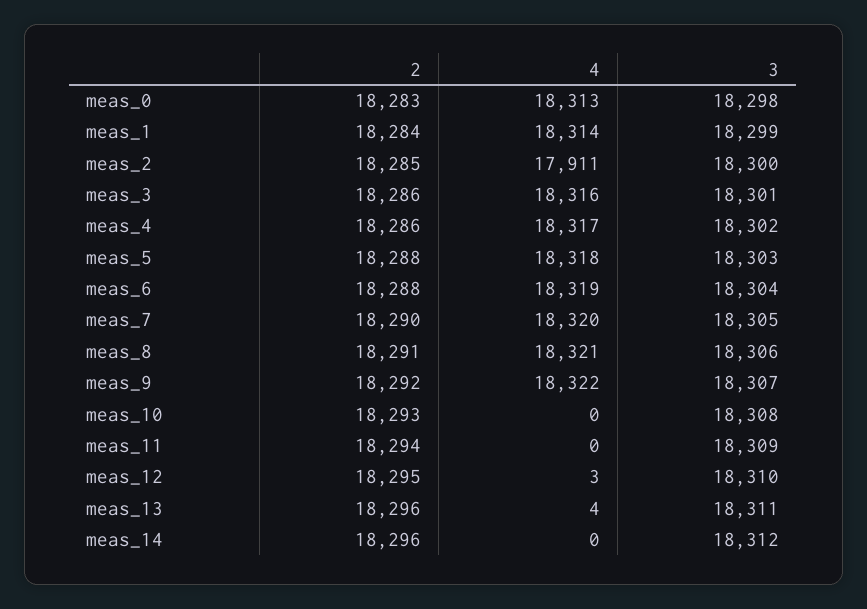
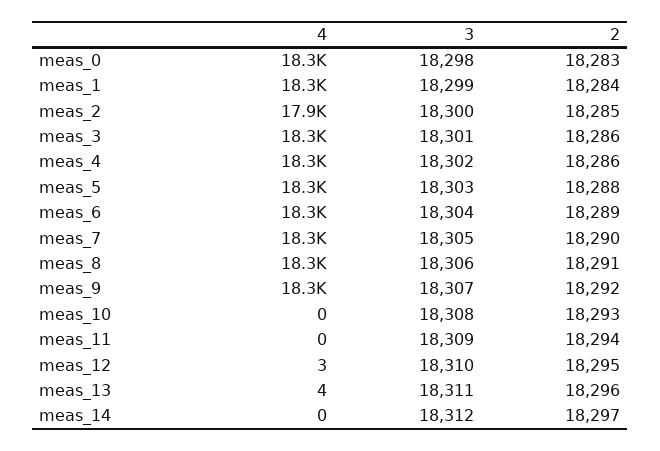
  {
    "2": {
      "meas_0": 18283,
      "meas_1": 18284,
      "meas_2": 18285,
      "meas_3": 18286,
      "meas_4": 18286,
      "meas_5": 18288,
-     "meas_6": 18288,
+     "meas_6": 18289,
      "meas_7": 18290,
      "meas_8": 18291,
      "meas_9": 18292,
      "meas_10": 18293,
      "meas_11": 18294,
      "meas_12": 18295,
      "meas_13": 18296,
-     "meas_14": 18296
+     "meas_14": 18297
    },
    "4": {
      "meas_0": 18313,
      "meas_1": 18314,
      "meas_2": 17911,
      "meas_3": 18316,
      "meas_4": 18317,
      "meas_5": 18318,
      "meas_6": 18319,
      "meas_7": 18320,
      "meas_8": 18321,
      "meas_9": 18322,
      "meas_10": 0,
      "meas_11": 0,
      "meas_12": 3,
      "meas_13": 4,
      "meas_14": 0
    },
    "3": {
      "meas_0": 18298,
      "meas_1": 18299,
      "meas_2": 18300,
      "meas_3": 18301,
      "meas_4": 18302,
      "meas_5": 18303,
      "meas_6": 18304,
      "meas_7": 18305,
      "meas_8": 18306,
      "meas_9": 18307,
      "meas_10": 18308,
      "meas_11": 18309,
      "meas_12": 18310,
      "meas_13": 18311,
      "meas_14": 18312
    }
  }

